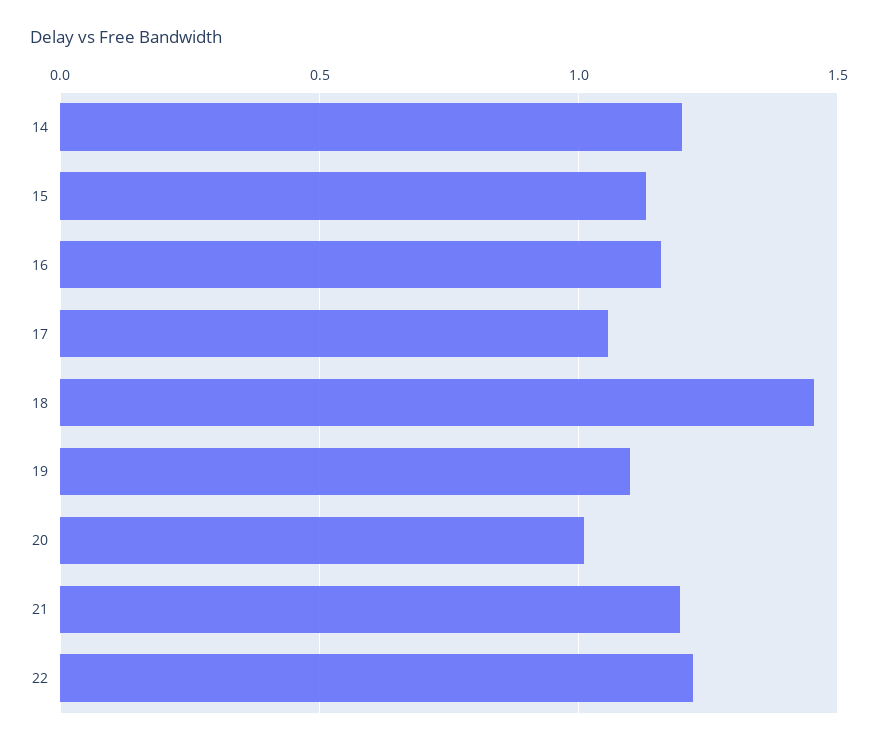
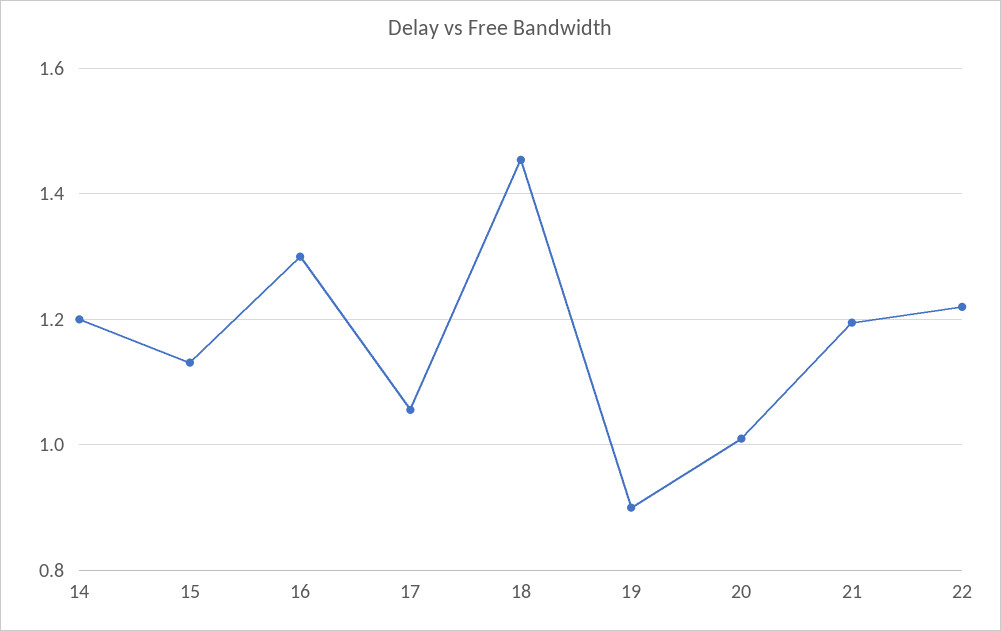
  {
    "14": 1.2,
    "15": 1.14,
-   "16": 1.15,
+   "16": 1.3,
    "17": 1.06,
    "18": 1.46,
-   "19": 1.1,
+   "19": 0.9,
    "20": 1.02,
    "21": 1.2,
    "22": 1.22
  }

